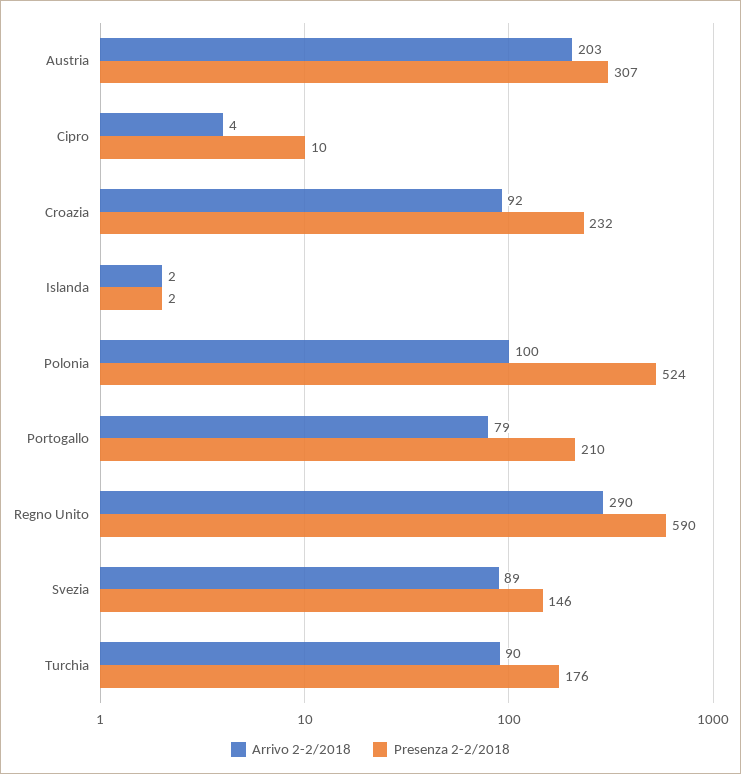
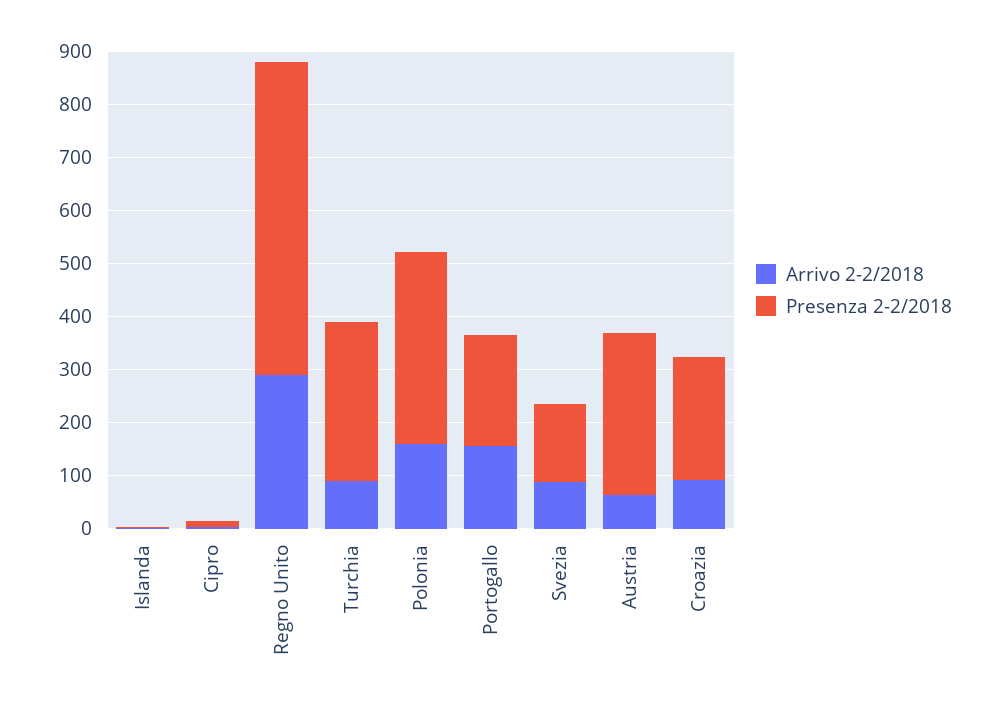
  {
    "Arrivo 2-2/2018": {
-     "Austria": 203,
+     "Austria": 60,
      "Cipro": 4,
      "Croazia": 92,
      "Islanda": 2,
-     "Polonia": 100,
+     "Polonia": 160,
-     "Portogallo": 79,
+     "Portogallo": 160,
      "Regno Unito": 290,
      "Svezia": 89,
      "Turchia": 90
    },
    "Presenza 2-2/2018": {
      "Austria": 307,
      "Cipro": 10,
      "Croazia": 232,
      "Islanda": 2,
-     "Polonia": 524,
+     "Polonia": 360,
      "Portogallo": 210,
      "Regno Unito": 590,
      "Svezia": 146,
-     "Turchia": 176
+     "Turchia": 300
    }
  }

